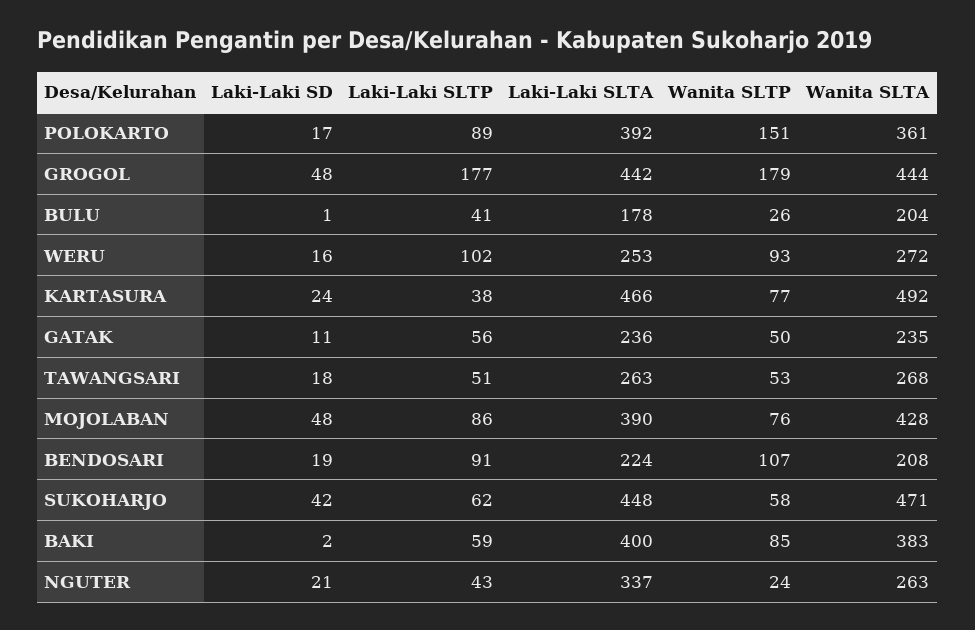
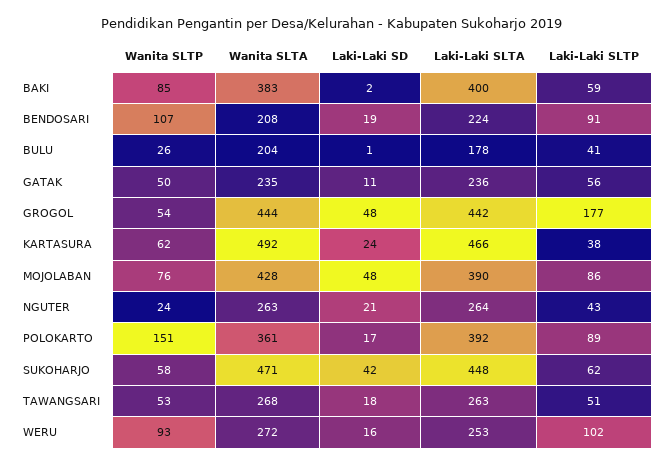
  {
    "Laki-Laki SD": {
      "POLOKARTO": 17,
      "GROGOL": 48,
      "BULU": 1,
      "WERU": 16,
      "KARTASURA": 24,
      "GATAK": 11,
      "TAWANGSARI": 18,
      "MOJOLABAN": 48,
      "BENDOSARI": 19,
      "SUKOHARJO": 42,
      "BAKI": 2,
      "NGUTER": 21
    },
    "Laki-Laki SLTP": {
      "POLOKARTO": 89,
      "GROGOL": 177,
      "BULU": 41,
      "WERU": 102,
      "KARTASURA": 38,
      "GATAK": 56,
      "TAWANGSARI": 51,
      "MOJOLABAN": 86,
      "BENDOSARI": 91,
      "SUKOHARJO": 62,
      "BAKI": 59,
      "NGUTER": 43
    },
    "Laki-Laki SLTA": {
      "POLOKARTO": 392,
      "GROGOL": 442,
      "BULU": 178,
      "WERU": 253,
      "KARTASURA": 466,
      "GATAK": 236,
      "TAWANGSARI": 263,
      "MOJOLABAN": 390,
      "BENDOSARI": 224,
      "SUKOHARJO": 448,
      "BAKI": 400,
-     "NGUTER": 337
+     "NGUTER": 264
    },
    "Wanita SLTP": {
      "POLOKARTO": 151,
-     "GROGOL": 179,
+     "GROGOL": 54,
      "BULU": 26,
      "WERU": 93,
-     "KARTASURA": 77,
+     "KARTASURA": 62,
      "GATAK": 50,
      "TAWANGSARI": 53,
      "MOJOLABAN": 76,
      "BENDOSARI": 107,
      "SUKOHARJO": 58,
      "BAKI": 85,
      "NGUTER": 24
    },
    "Wanita SLTA": {
      "POLOKARTO": 361,
      "GROGOL": 444,
      "BULU": 204,
      "WERU": 272,
      "KARTASURA": 492,
      "GATAK": 235,
      "TAWANGSARI": 268,
      "MOJOLABAN": 428,
      "BENDOSARI": 208,
      "SUKOHARJO": 471,
      "BAKI": 383,
      "NGUTER": 263
    }
  }

